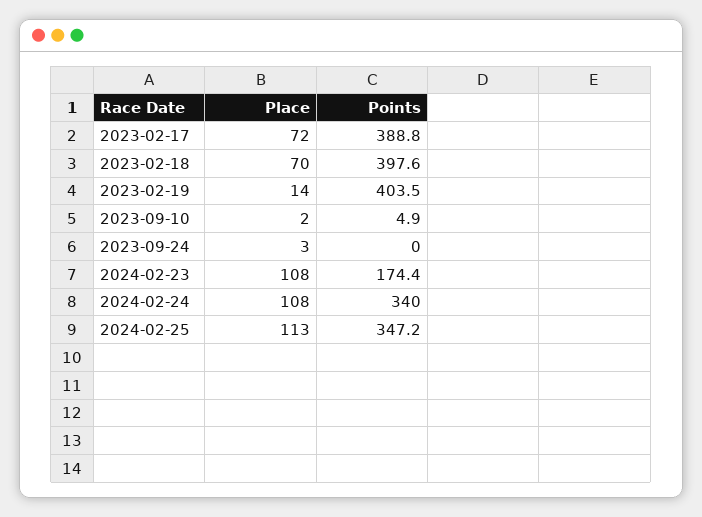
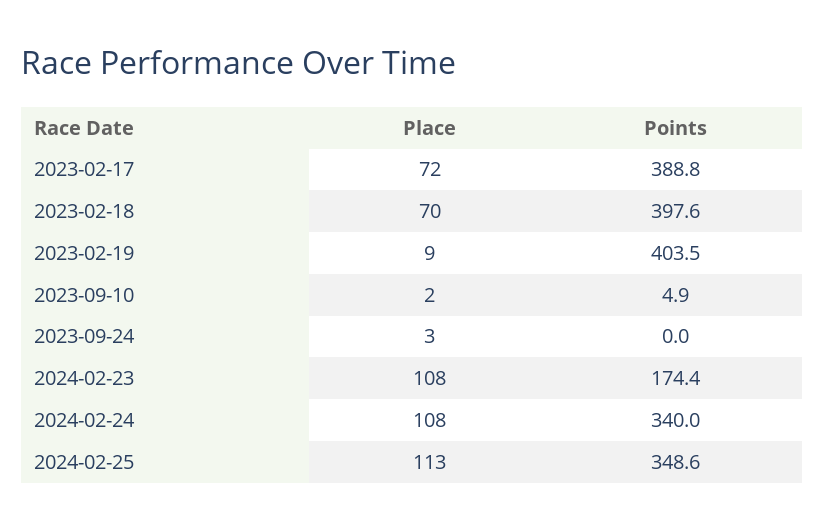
  {
    "Place": {
      "2023-02-17": 72,
      "2023-02-18": 70,
-     "2023-02-19": 14,
+     "2023-02-19": 9,
      "2023-09-10": 2,
      "2023-09-24": 3,
      "2024-02-23": 108,
      "2024-02-24": 108,
      "2024-02-25": 113
    },
    "Points": {
      "2023-02-17": 388.8,
      "2023-02-18": 397.6,
      "2023-02-19": 403.5,
      "2023-09-10": 4.9,
      "2023-09-24": 0,
      "2024-02-23": 174.4,
      "2024-02-24": 340,
-     "2024-02-25": 347.2
+     "2024-02-25": 348.6
    }
  }

